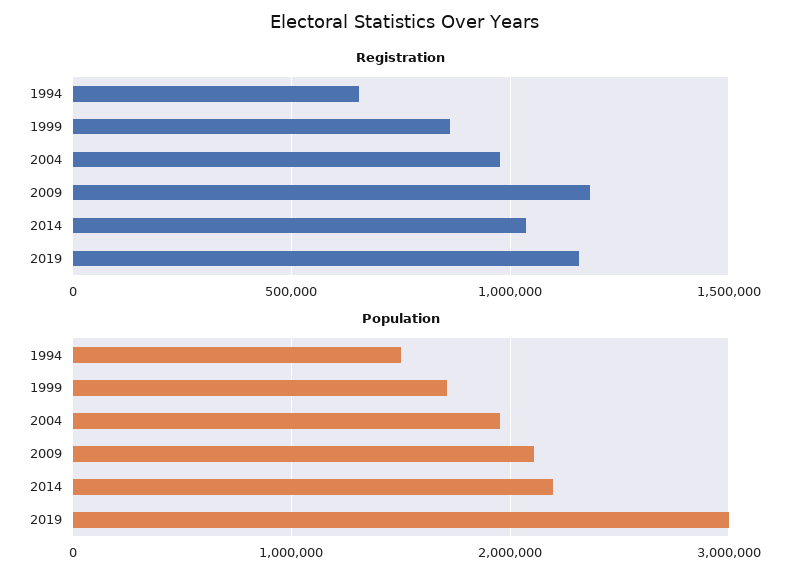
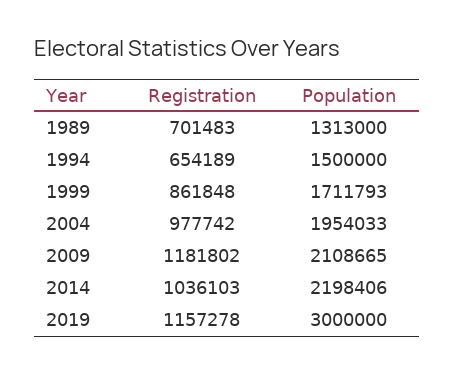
  {
    "Registration": {
      "1994": 654189,
      "1999": 861848,
      "2004": 977742,
      "2009": 1181802,
      "2014": 1036103,
-     "2019": 1157278
+     "2019": 1157278,
+     "1989": 701483
    },
    "Population": {
      "1994": 1500000,
      "1999": 1711793,
      "2004": 1954033,
      "2009": 2108665,
      "2014": 2198406,
-     "2019": 3000000
+     "2019": 3000000,
+     "1989": 1313000
    }
  }

